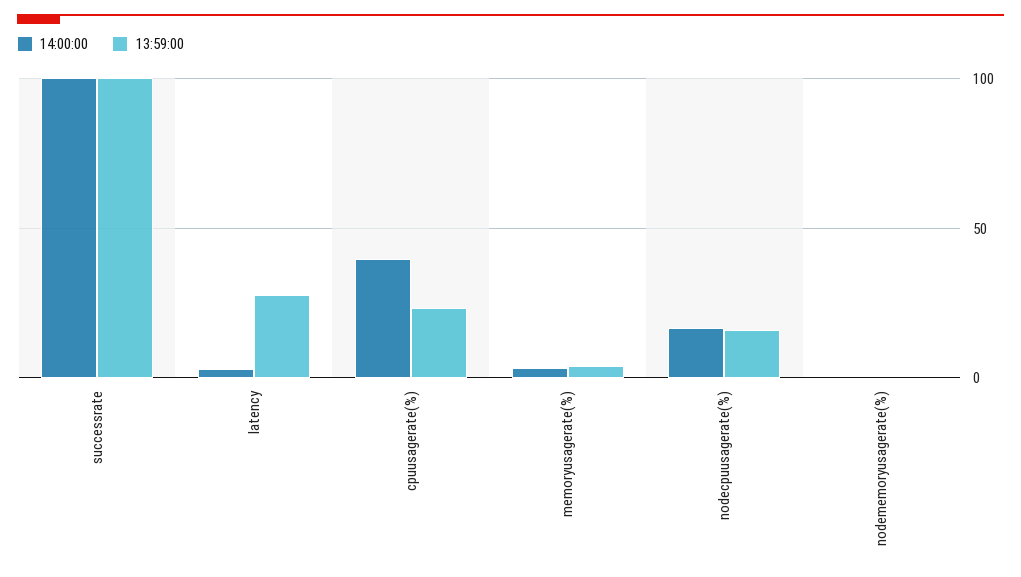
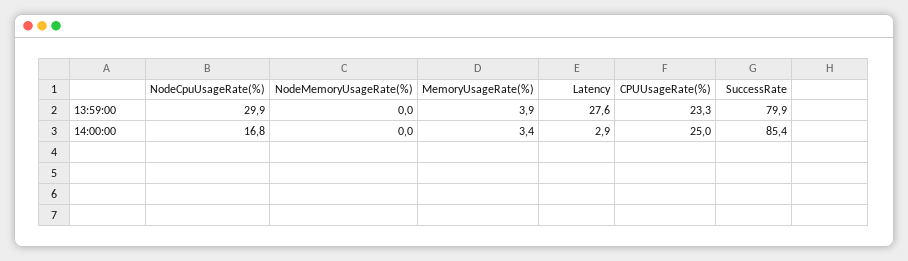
  {
    "14:00:00": {
-     "successrate": 100,
+     "successrate": 85.4,
      "latency": 2.9,
-     "cpuusagerate(%)": 40,
+     "cpuusagerate(%)": 25,
      "memoryusagerate(%)": 3.4,
      "nodecpuusagerate(%)": 16.8,
      "nodememoryusagerate(%)": 0
    },
    "13:59:00": {
-     "successrate": 100,
+     "successrate": 79.9,
      "latency": 27.6,
      "cpuusagerate(%)": 23.3,
      "memoryusagerate(%)": 3.9,
-     "nodecpuusagerate(%)": 15,
+     "nodecpuusagerate(%)": 29.9,
      "nodememoryusagerate(%)": 0
    }
  }

